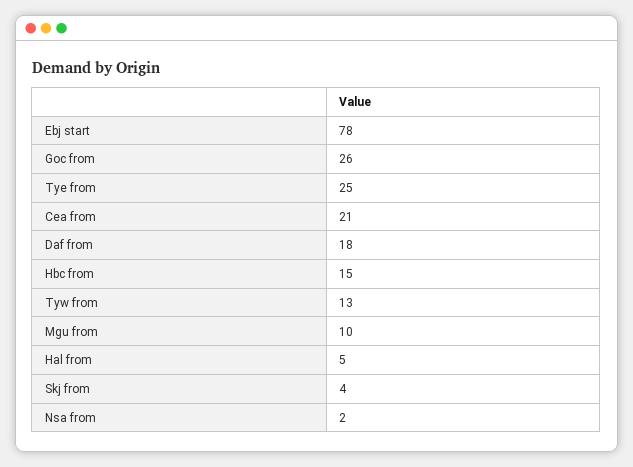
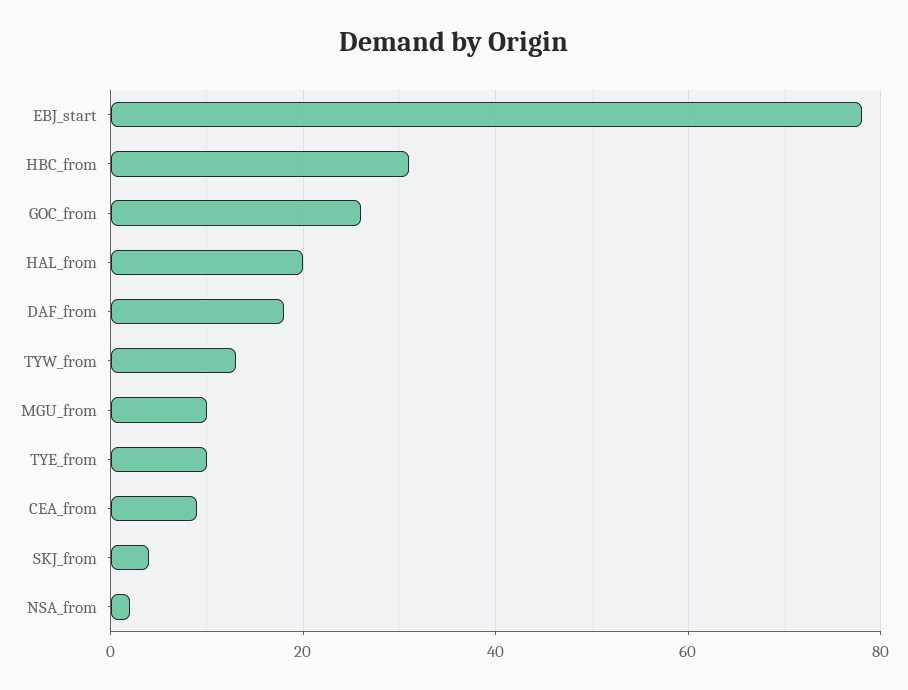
  {
    "Ebj start": 78,
    "Goc from": 26,
-   "Tye from": 25,
+   "Tye from": 10,
-   "Cea from": 21,
+   "Cea from": 10,
    "Daf from": 18,
-   "Hbc from": 15,
+   "Hbc from": 30,
    "Tyw from": 13,
    "Mgu from": 10,
-   "Hal from": 5,
+   "Hal from": 20,
    "Skj from": 4,
    "Nsa from": 2
  }

